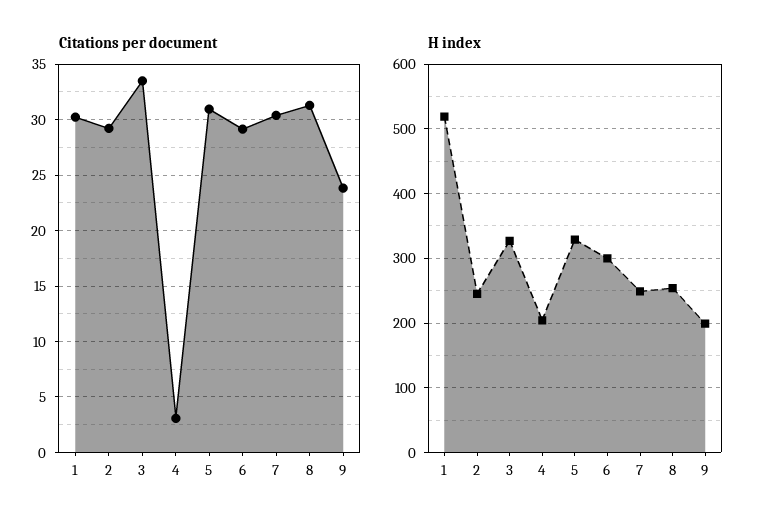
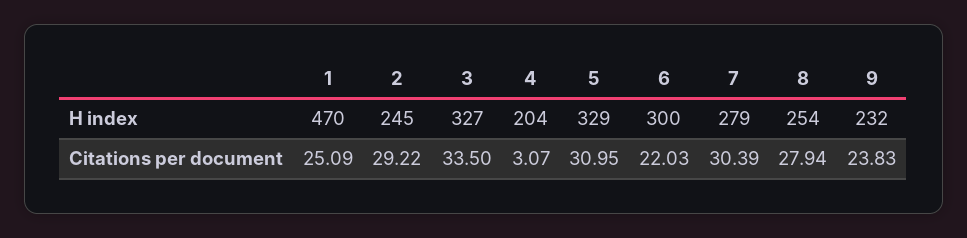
  {
    "Citations per document": {
-     "1": 30,
+     "1": 25.09,
      "2": 29.22,
      "3": 33.5,
      "4": 3.07,
      "5": 30.95,
-     "6": 29,
+     "6": 22.03,
      "7": 30.39,
-     "8": 31,
+     "8": 27.94,
      "9": 23.83
    },
    "H index": {
-     "1": 520,
+     "1": 470,
      "2": 245,
      "3": 327,
      "4": 204,
      "5": 329,
      "6": 300,
-     "7": 250,
+     "7": 279,
      "8": 254,
-     "9": 200
+     "9": 232
    }
  }

